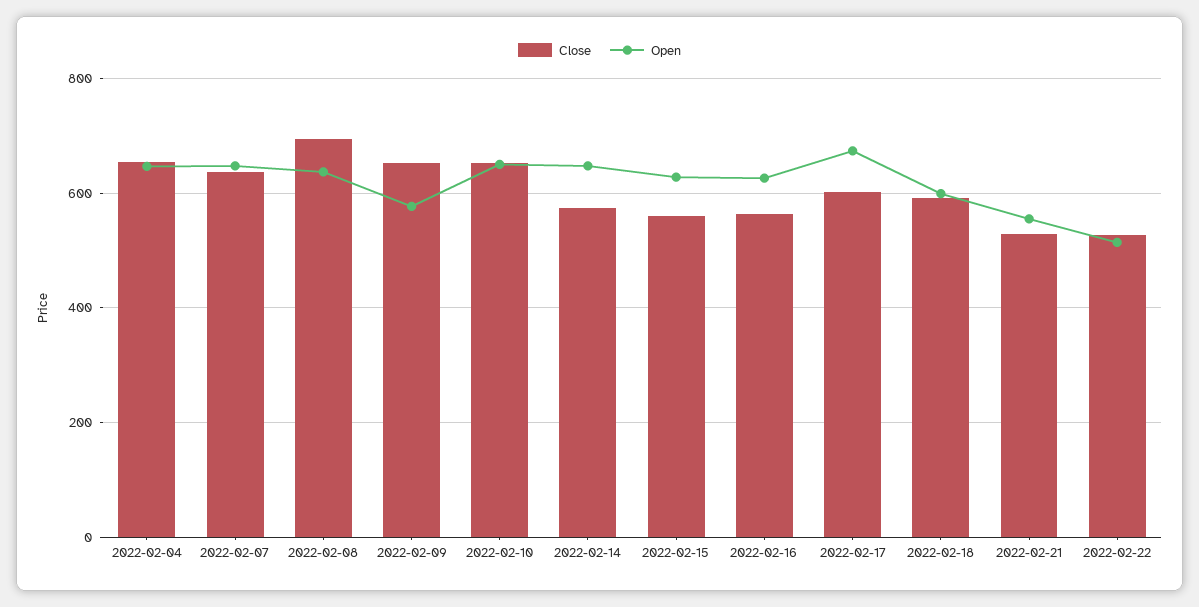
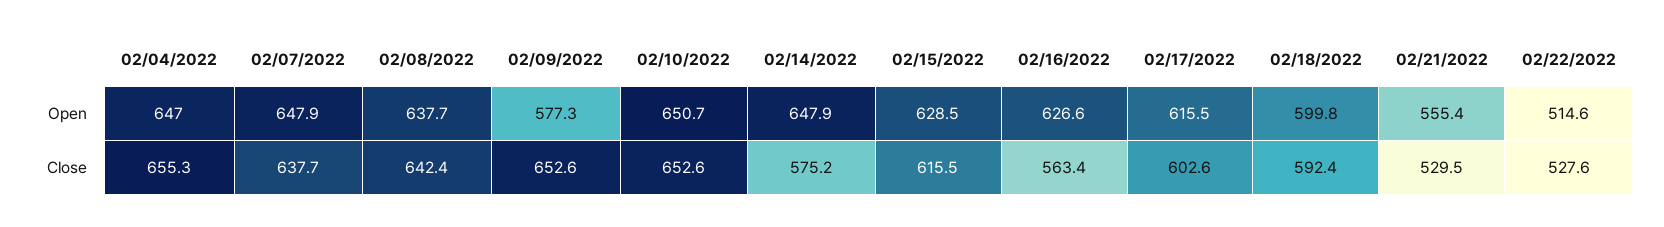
  {
    "Close": {
      "2022-02-04": 655.3,
      "2022-02-07": 637.7,
-     "2022-02-08": 700,
+     "2022-02-08": 642.4,
      "2022-02-09": 652.6,
      "2022-02-10": 652.6,
      "2022-02-14": 575.2,
-     "2022-02-15": 560,
+     "2022-02-15": 615.5,
      "2022-02-16": 563.4,
      "2022-02-17": 602.6,
      "2022-02-18": 592.4,
      "2022-02-21": 529.5,
      "2022-02-22": 527.6
    },
    "Open": {
      "2022-02-04": 647,
      "2022-02-07": 647.9,
      "2022-02-08": 637.7,
      "2022-02-09": 577.3,
      "2022-02-10": 650.7,
      "2022-02-14": 647.9,
      "2022-02-15": 628.5,
      "2022-02-16": 626.6,
-     "2022-02-17": 680,
+     "2022-02-17": 615.5,
      "2022-02-18": 599.8,
      "2022-02-21": 555.4,
      "2022-02-22": 514.6
    }
  }

